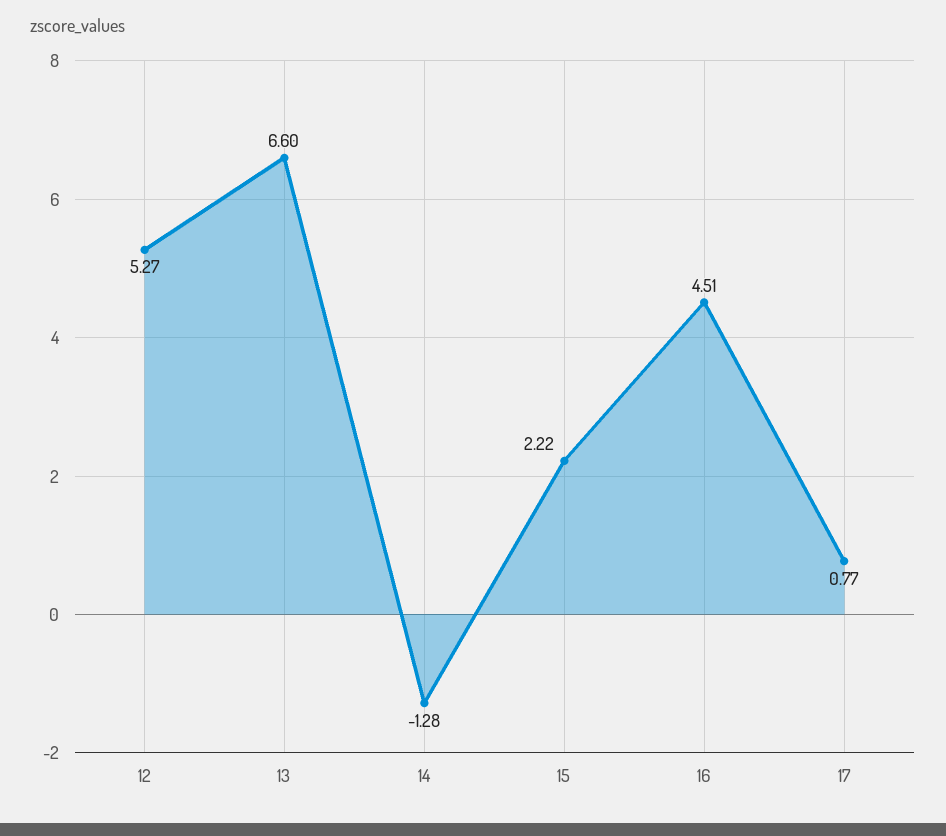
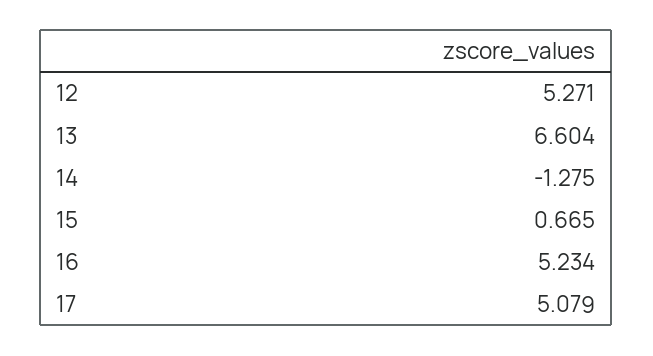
  {
    "12": 5.271,
    "13": 6.604,
    "14": -1.275,
-   "15": 2.22,
+   "15": 0.665,
-   "16": 4.51,
+   "16": 5.234,
-   "17": 0.77
+   "17": 5.079
  }

